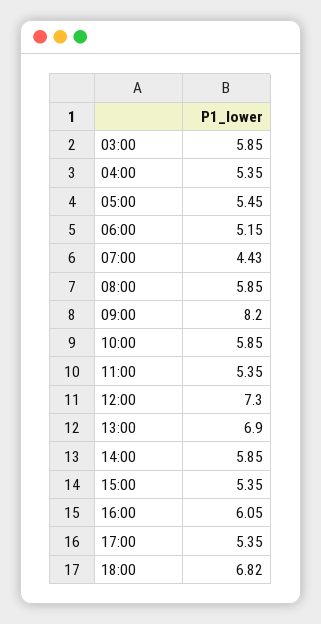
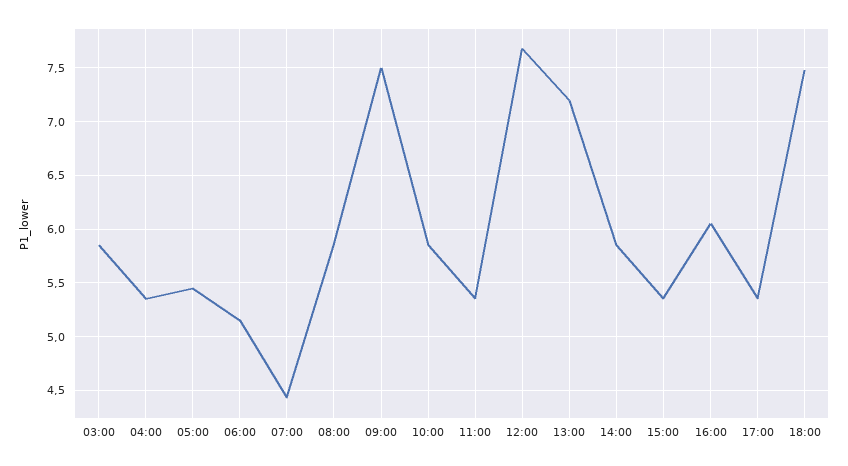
  {
    "03:00": 5.85,
    "04:00": 5.35,
    "05:00": 5.45,
    "06:00": 5.15,
    "07:00": 4.43,
    "08:00": 5.85,
-   "09:00": 8.2,
+   "09:00": 7.5,
    "10:00": 5.85,
    "11:00": 5.35,
-   "12:00": 7.3,
+   "12:00": 7.7,
-   "13:00": 6.9,
+   "13:00": 7.2,
    "14:00": 5.85,
    "15:00": 5.35,
    "16:00": 6.05,
    "17:00": 5.35,
-   "18:00": 6.82
+   "18:00": 7.5
  }

